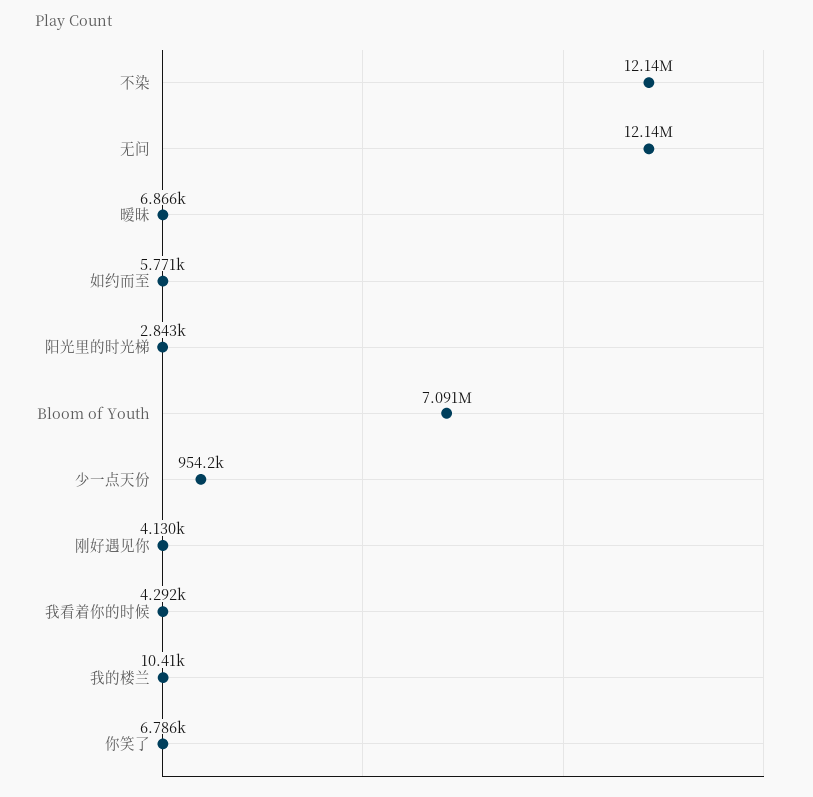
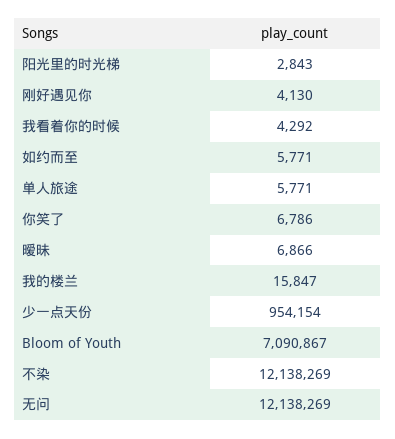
  {
    "不染": 12138269,
    "无问": 12138269,
    "暧昧": 6866,
    "如约而至": 5771,
    "阳光里的时光梯": 2843,
    "Bloom of Youth": 7090867,
    "少一点天份": 954154,
    "刚好遇见你": 4130,
    "我看着你的时候": 4292,
-   "我的楼兰": 10410,
+   "我的楼兰": 15847,
-   "你笑了": 6786
+   "你笑了": 6786,
+   "单人旅途": 5771
  }

